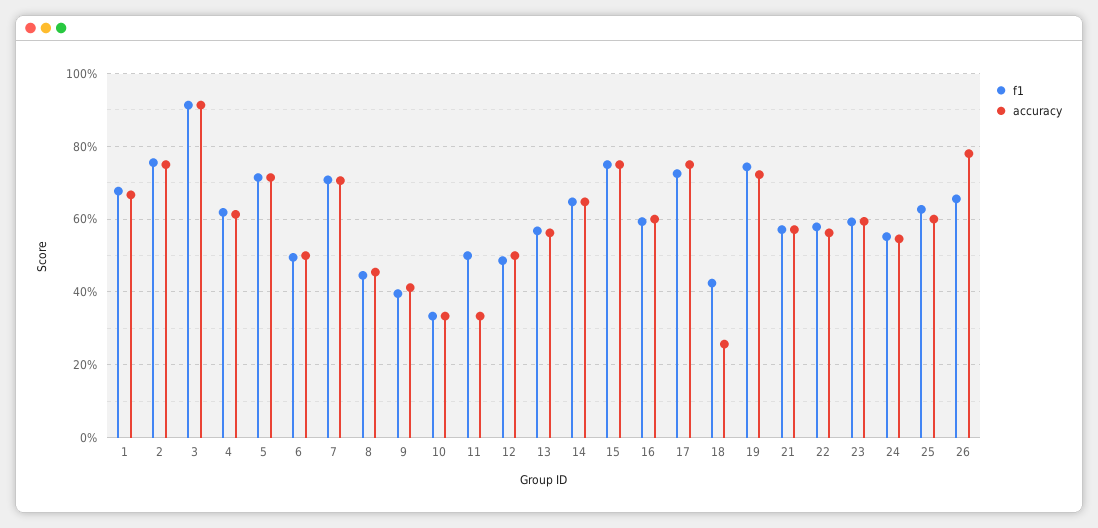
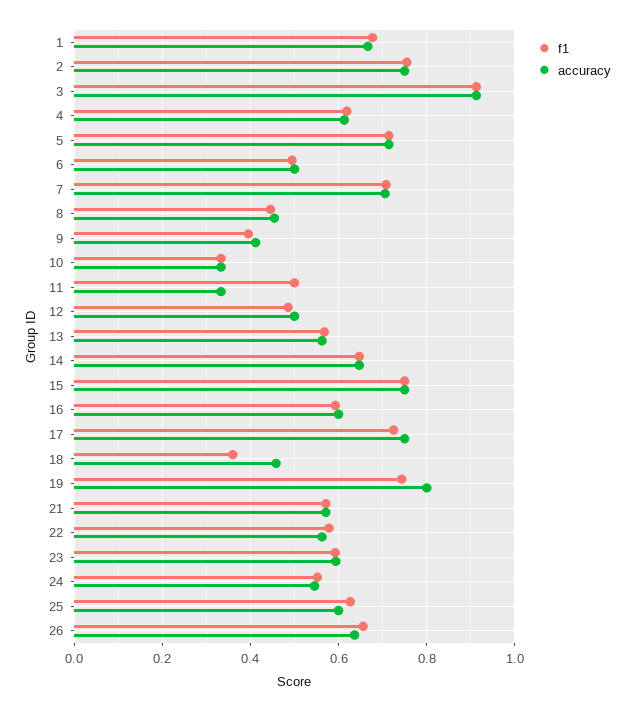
  {
    "f1": {
      "1": 0.68,
      "2": 0.76,
      "3": 0.92,
      "4": 0.62,
      "5": 0.72,
      "6": 0.5,
      "7": 0.7,
      "8": 0.44,
      "9": 0.4,
      "10": 0.34,
      "11": 0.5,
      "12": 0.48,
      "13": 0.56,
      "14": 0.64,
      "15": 0.76,
      "16": 0.6,
      "17": 0.72,
-     "18": 0.42,
+     "18": 0.36,
      "19": 0.74,
      "21": 0.58,
      "22": 0.58,
      "23": 0.6,
      "24": 0.56,
      "25": 0.62,
      "26": 0.66
    },
    "accuracy": {
      "1": 0.66,
      "2": 0.76,
      "3": 0.92,
      "4": 0.62,
      "5": 0.72,
      "6": 0.5,
      "7": 0.7,
      "8": 0.46,
      "9": 0.42,
      "10": 0.34,
      "11": 0.34,
      "12": 0.5,
      "13": 0.56,
      "14": 0.64,
      "15": 0.76,
      "16": 0.6,
      "17": 0.76,
-     "18": 0.26,
+     "18": 0.46,
-     "19": 0.72,
+     "19": 0.8,
      "21": 0.58,
      "22": 0.56,
      "23": 0.6,
      "24": 0.54,
      "25": 0.6,
-     "26": 0.78
+     "26": 0.64
    }
  }

